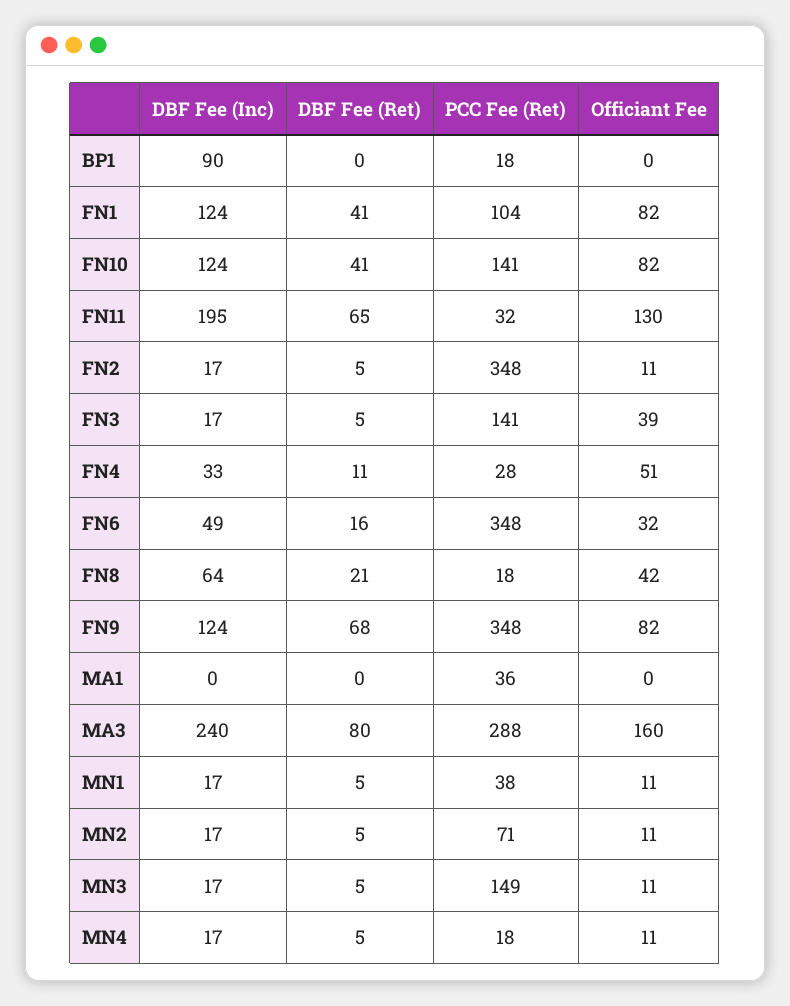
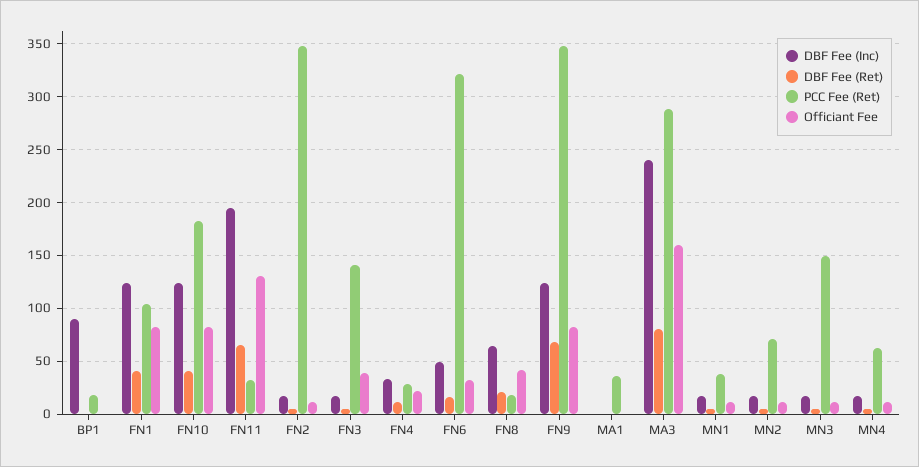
  {
    "DBF Fee (Inc)": {
      "BP1": 90,
      "FN1": 124,
      "FN10": 124,
      "FN11": 195,
      "FN2": 17,
      "FN3": 17,
      "FN4": 33,
      "FN6": 49,
      "FN8": 64,
      "FN9": 124,
      "MA1": 0,
      "MA3": 240,
      "MN1": 17,
      "MN2": 17,
      "MN3": 17,
      "MN4": 17
    },
    "DBF Fee (Ret)": {
      "BP1": 0,
      "FN1": 41,
      "FN10": 41,
      "FN11": 65,
      "FN2": 5,
      "FN3": 5,
      "FN4": 11,
      "FN6": 16,
      "FN8": 21,
      "FN9": 68,
      "MA1": 0,
      "MA3": 80,
      "MN1": 5,
      "MN2": 5,
      "MN3": 5,
      "MN4": 5
    },
    "PCC Fee (Ret)": {
      "BP1": 18,
      "FN1": 104,
-     "FN10": 141,
+     "FN10": 180,
      "FN11": 32,
      "FN2": 348,
      "FN3": 141,
      "FN4": 28,
-     "FN6": 348,
+     "FN6": 320,
      "FN8": 18,
      "FN9": 348,
      "MA1": 36,
      "MA3": 288,
      "MN1": 38,
      "MN2": 71,
      "MN3": 149,
-     "MN4": 18
+     "MN4": 60
    },
    "Officiant Fee": {
      "BP1": 0,
      "FN1": 82,
      "FN10": 82,
      "FN11": 130,
      "FN2": 11,
      "FN3": 39,
-     "FN4": 51,
+     "FN4": 20,
      "FN6": 32,
      "FN8": 42,
      "FN9": 82,
      "MA1": 0,
      "MA3": 160,
      "MN1": 11,
      "MN2": 11,
      "MN3": 11,
      "MN4": 11
    }
  }

